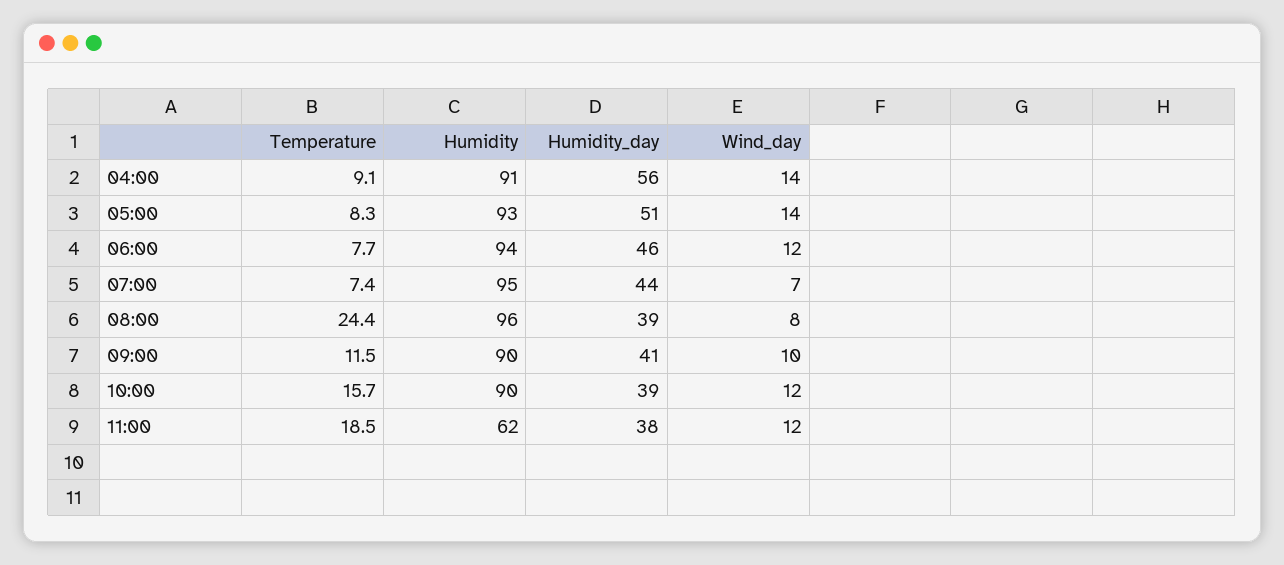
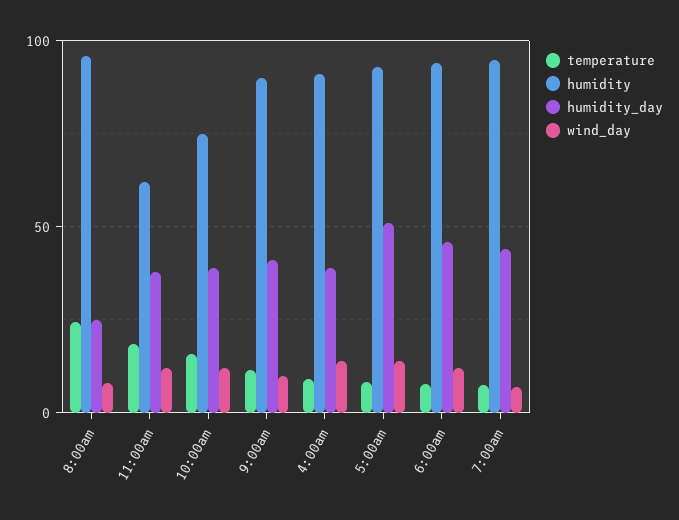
  {
    "Temperature": {
      "04:00": 9.1,
      "05:00": 8.3,
      "06:00": 7.7,
      "07:00": 7.4,
      "08:00": 24.4,
      "09:00": 11.5,
      "10:00": 15.7,
      "11:00": 18.5
    },
    "Humidity": {
      "04:00": 91,
      "05:00": 93,
      "06:00": 94,
      "07:00": 95,
      "08:00": 96,
      "09:00": 90,
-     "10:00": 90,
+     "10:00": 75,
      "11:00": 62
    },
    "Humidity_day": {
-     "04:00": 56,
+     "04:00": 40,
      "05:00": 51,
      "06:00": 46,
      "07:00": 44,
-     "08:00": 39,
+     "08:00": 25,
      "09:00": 41,
      "10:00": 39,
      "11:00": 38
    },
    "Wind_day": {
      "04:00": 14,
      "05:00": 14,
      "06:00": 12,
      "07:00": 7,
      "08:00": 8,
      "09:00": 10,
      "10:00": 12,
      "11:00": 12
    }
  }

